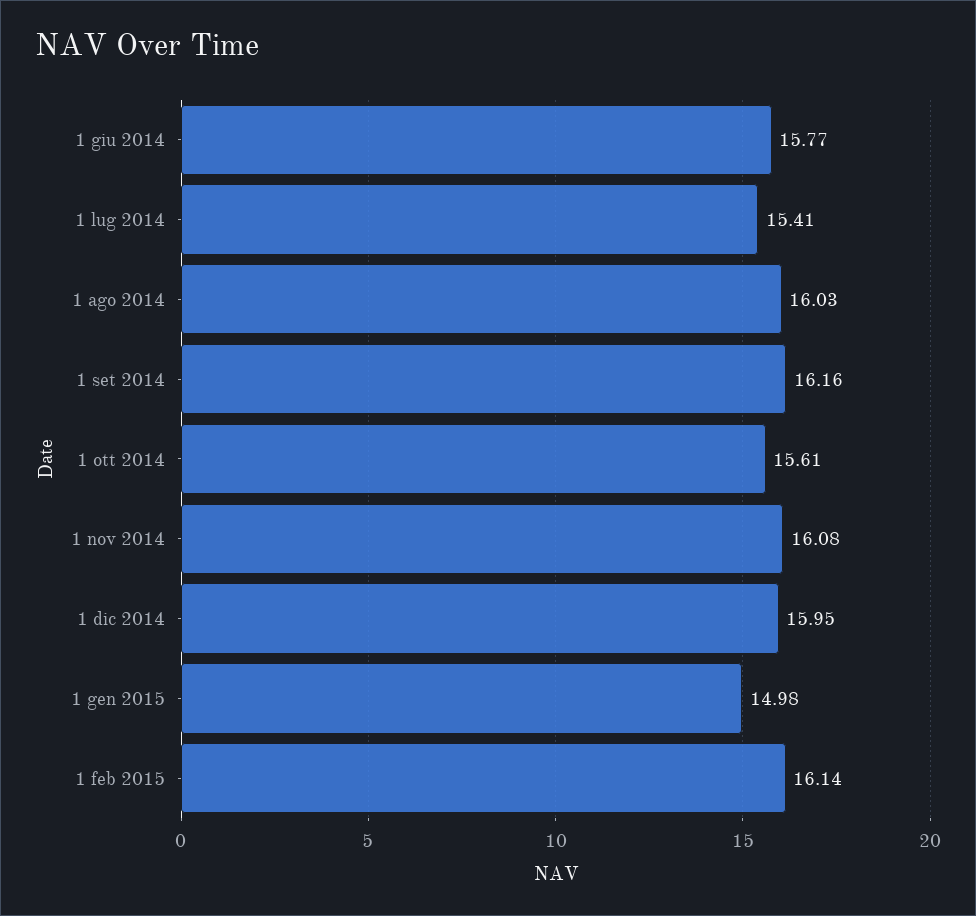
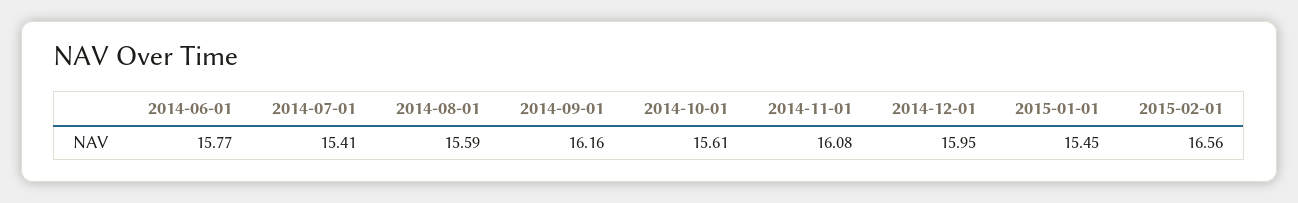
  {
    "1 giu 2014": 15.77,
    "1 lug 2014": 15.41,
-   "1 ago 2014": 16.03,
+   "1 ago 2014": 15.59,
    "1 set 2014": 16.16,
    "1 ott 2014": 15.61,
    "1 nov 2014": 16.08,
    "1 dic 2014": 15.95,
-   "1 gen 2015": 14.98,
+   "1 gen 2015": 15.45,
-   "1 feb 2015": 16.14
+   "1 feb 2015": 16.56
  }

